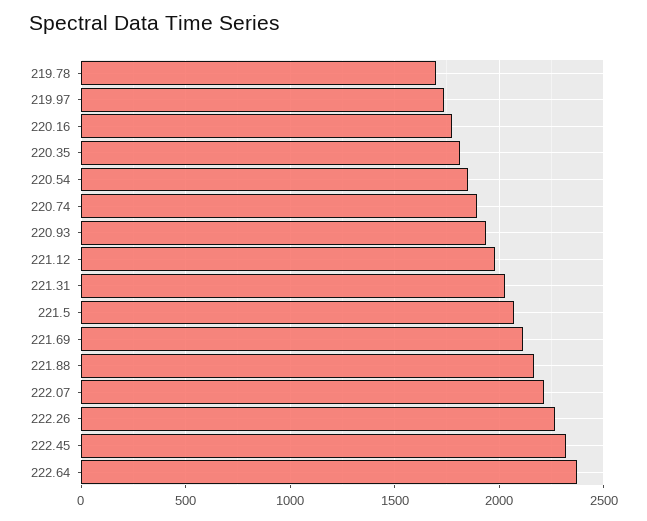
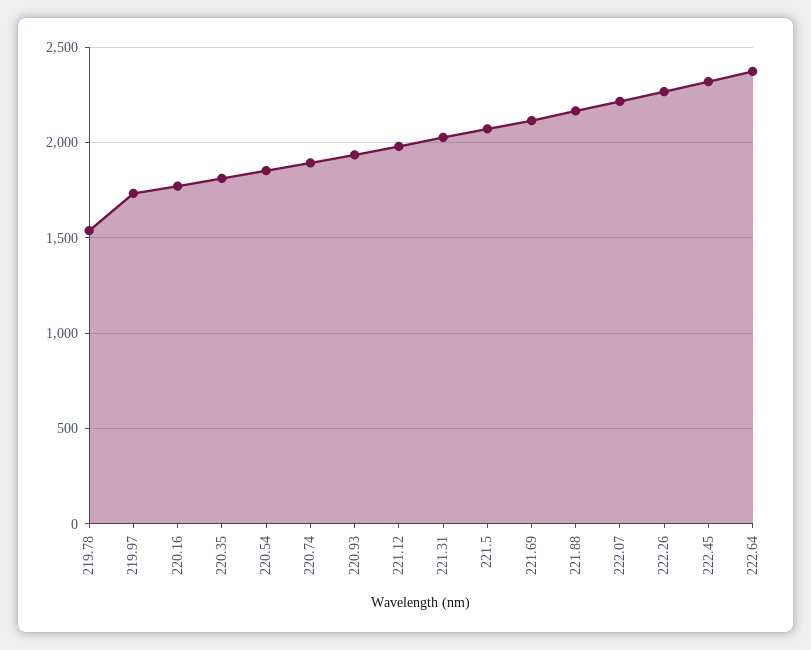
  {
-   "219.78": 1700,
+   "219.78": 1550,
    "219.97": 1750,
    "220.16": 1750,
    "220.35": 1800,
    "220.54": 1850,
    "220.74": 1900,
    "220.93": 1950,
    "221.12": 2000,
    "221.31": 2050,
    "221.5": 2050,
    "221.69": 2100,
    "221.88": 2150,
    "222.07": 2200,
    "222.26": 2250,
    "222.45": 2300,
    "222.64": 2350
  }

